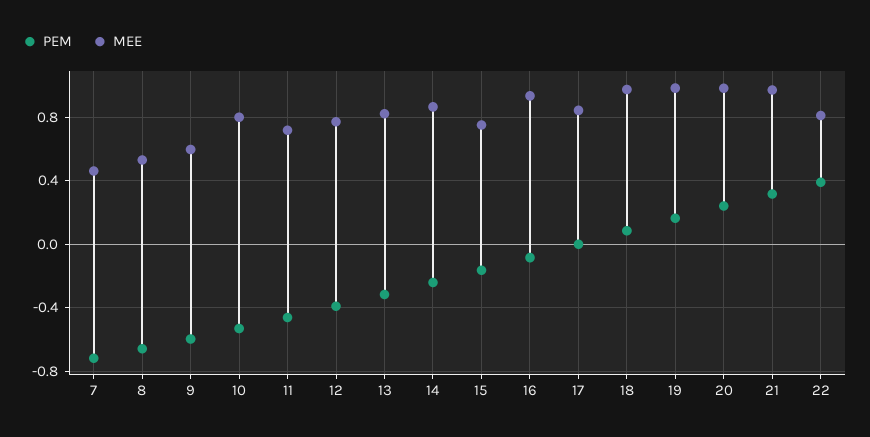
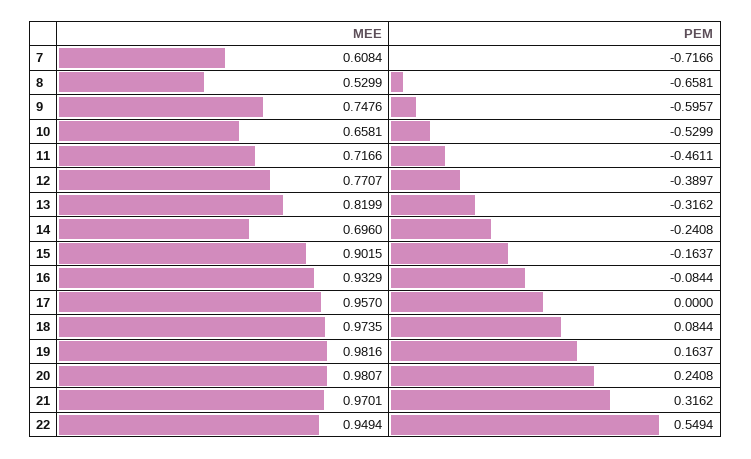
  {
    "PEM": {
      "7": -0.7166,
      "8": -0.6581,
      "9": -0.5957,
      "10": -0.5299,
      "11": -0.4611,
      "12": -0.3897,
      "13": -0.3162,
      "14": -0.2408,
      "15": -0.1637,
      "16": -0.0844,
      "17": 0,
      "18": 0.0844,
      "19": 0.1637,
      "20": 0.2408,
      "21": 0.3162,
-     "22": 0.4
+     "22": 0.5494
    },
    "MEE": {
-     "7": 0.45,
+     "7": 0.6084,
      "8": 0.5299,
-     "9": 0.6,
+     "9": 0.7476,
-     "10": 0.8,
+     "10": 0.6581,
      "11": 0.7166,
      "12": 0.7707,
      "13": 0.8199,
-     "14": 0.85,
+     "14": 0.696,
-     "15": 0.75,
+     "15": 0.9015,
      "16": 0.9329,
-     "17": 0.85,
+     "17": 0.957,
      "18": 0.9735,
      "19": 0.9816,
      "20": 0.9807,
      "21": 0.9701,
-     "22": 0.8
+     "22": 0.9494
    }
  }

